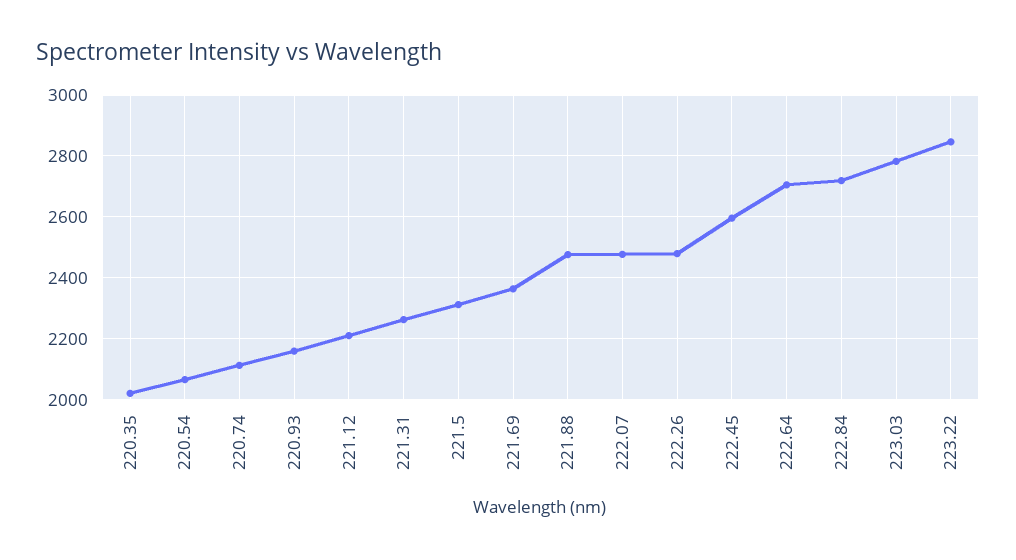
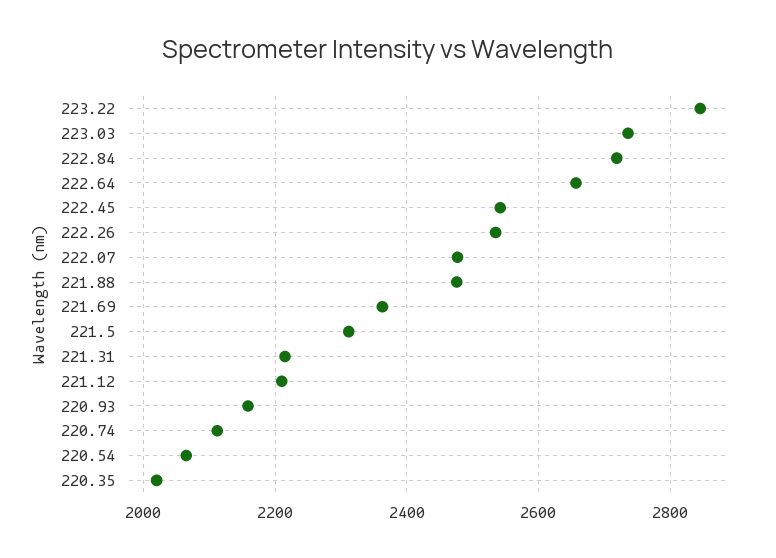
  {
    "220.35": 2020,
    "220.54": 2060,
    "220.74": 2120,
    "220.93": 2160,
    "221.12": 2220,
-   "221.31": 2260,
+   "221.31": 2220,
    "221.5": 2320,
    "221.69": 2360,
    "221.88": 2480,
    "222.07": 2480,
-   "222.26": 2480,
+   "222.26": 2540,
-   "222.45": 2600,
+   "222.45": 2540,
-   "222.64": 2700,
+   "222.64": 2660,
    "222.84": 2720,
-   "223.03": 2780,
+   "223.03": 2740,
    "223.22": 2840
  }

